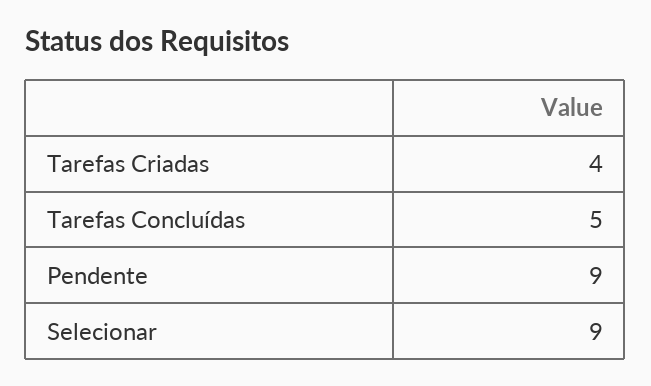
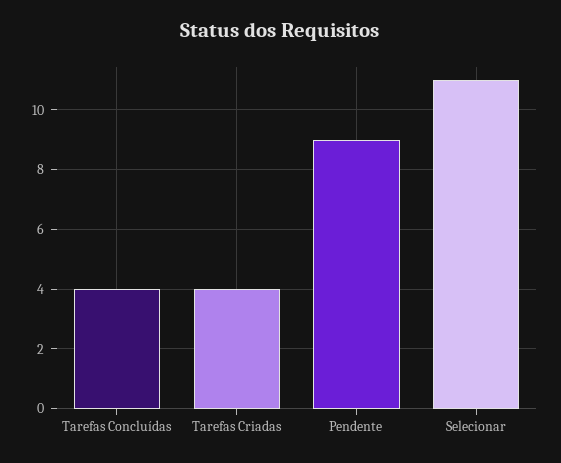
  {
    "Tarefas Criadas": 4,
-   "Tarefas Concluídas": 5,
+   "Tarefas Concluídas": 4,
    "Pendente": 9,
-   "Selecionar": 9
+   "Selecionar": 11
  }

